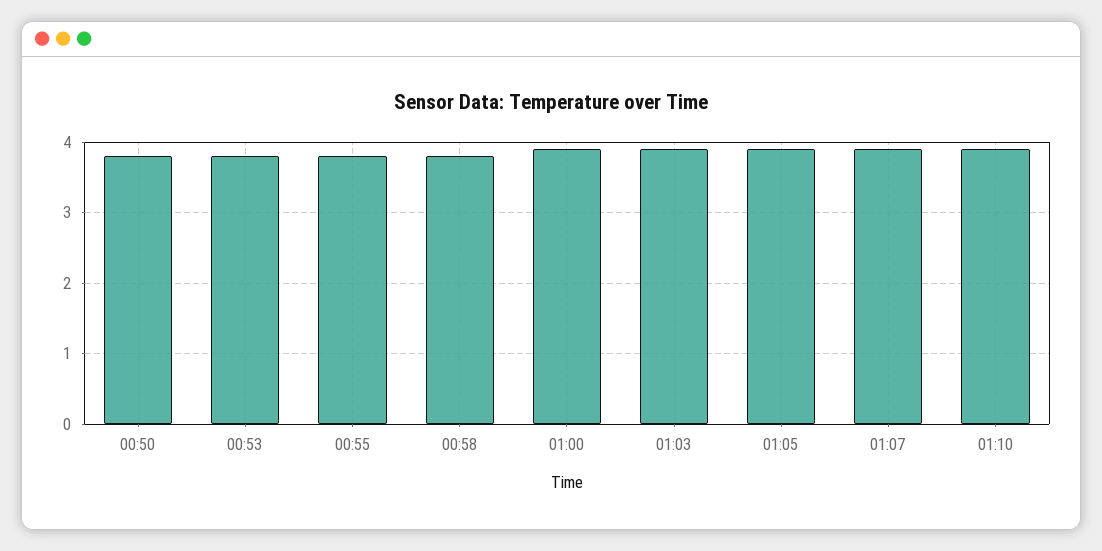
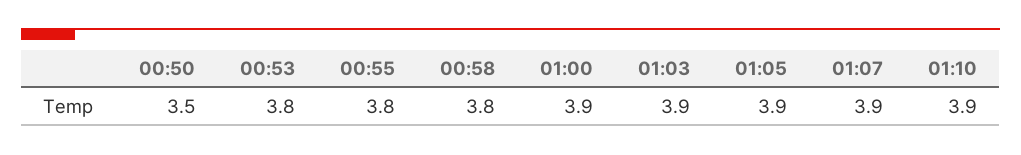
  {
-   "00:50": 3.8,
+   "00:50": 3.5,
    "00:53": 3.8,
    "00:55": 3.8,
    "00:58": 3.8,
    "01:00": 3.9,
    "01:03": 3.9,
    "01:05": 3.9,
    "01:07": 3.9,
    "01:10": 3.9
  }

